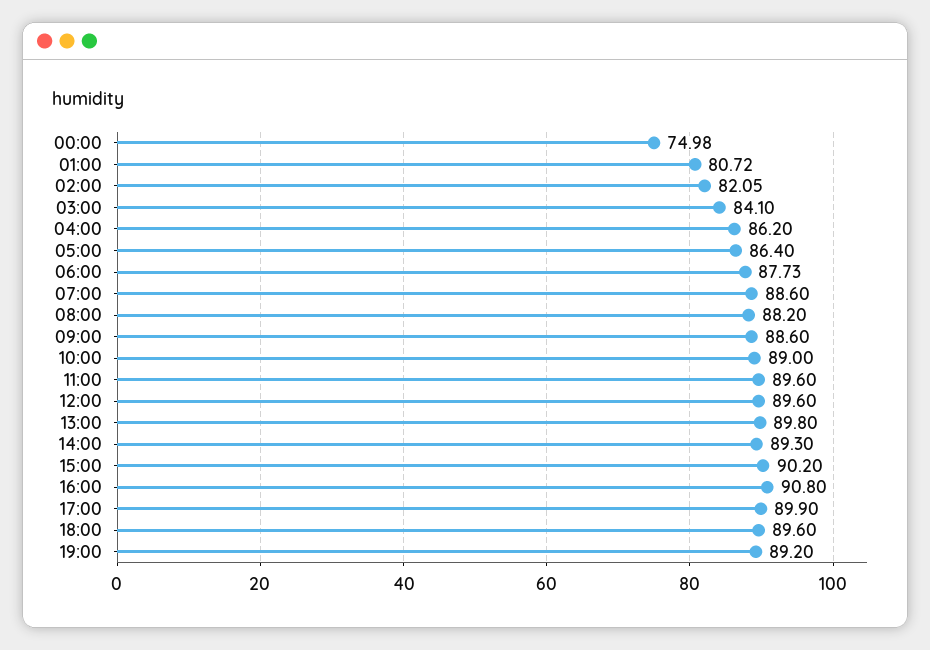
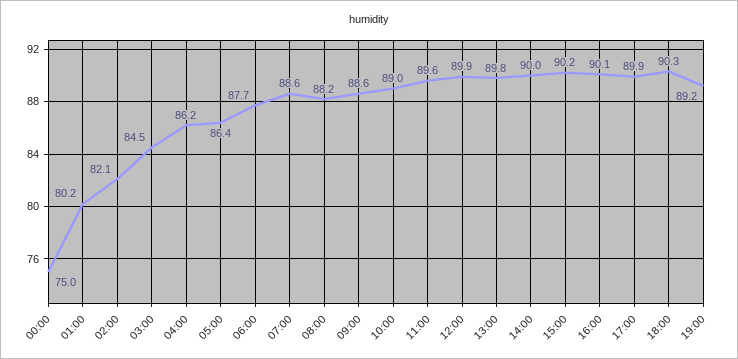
  {
    "00:00": 74.98,
-   "01:00": 80.72,
+   "01:00": 80.2,
    "02:00": 82.05,
-   "03:00": 84.1,
+   "03:00": 84.5,
    "04:00": 86.2,
    "05:00": 86.4,
    "06:00": 87.73,
    "07:00": 88.6,
    "08:00": 88.2,
    "09:00": 88.6,
    "10:00": 89,
    "11:00": 89.6,
-   "12:00": 89.6,
+   "12:00": 89.9,
    "13:00": 89.8,
-   "14:00": 89.3,
+   "14:00": 90,
    "15:00": 90.2,
-   "16:00": 90.8,
+   "16:00": 90.1,
    "17:00": 89.9,
-   "18:00": 89.6,
+   "18:00": 90.3,
    "19:00": 89.2
  }

